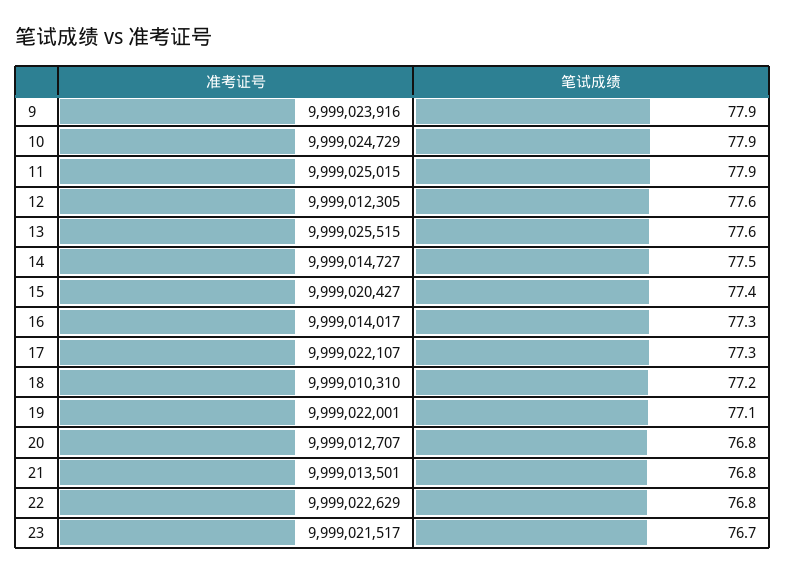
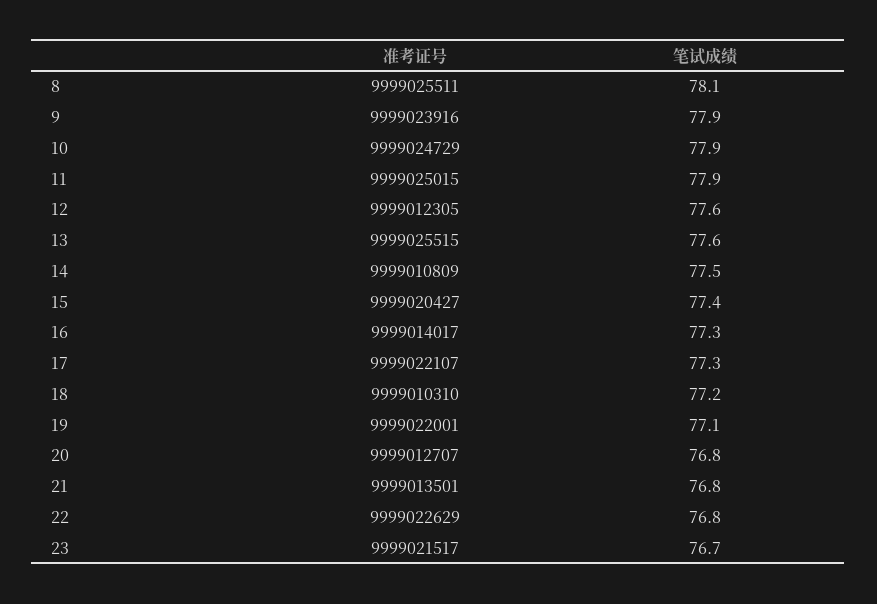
  {
    "准考证号": {
      "9": 9999023916,
      "10": 9999024729,
      "11": 9999025015,
      "12": 9999012305,
      "13": 9999025515,
-     "14": 9999014727,
+     "14": 9999010809,
      "15": 9999020427,
      "16": 9999014017,
      "17": 9999022107,
      "18": 9999010310,
      "19": 9999022001,
      "20": 9999012707,
      "21": 9999013501,
      "22": 9999022629,
-     "23": 9999021517
+     "23": 9999021517,
+     "8": 9999025511
    },
    "笔试成绩": {
      "9": 77.9,
      "10": 77.9,
      "11": 77.9,
      "12": 77.6,
      "13": 77.6,
      "14": 77.5,
      "15": 77.4,
      "16": 77.3,
      "17": 77.3,
      "18": 77.2,
      "19": 77.1,
      "20": 76.8,
      "21": 76.8,
      "22": 76.8,
-     "23": 76.7
+     "23": 76.7,
+     "8": 78.1
    }
  }

